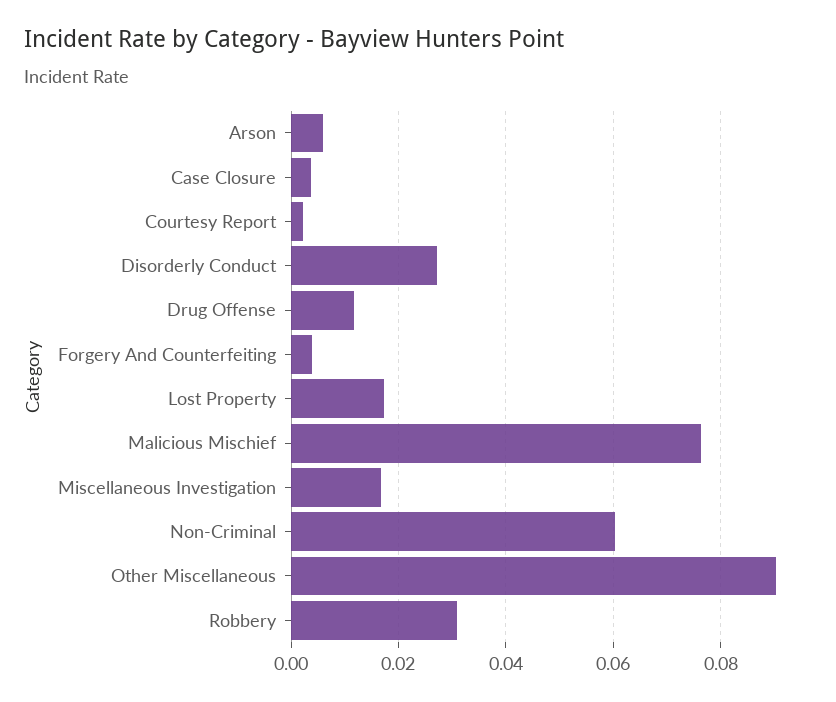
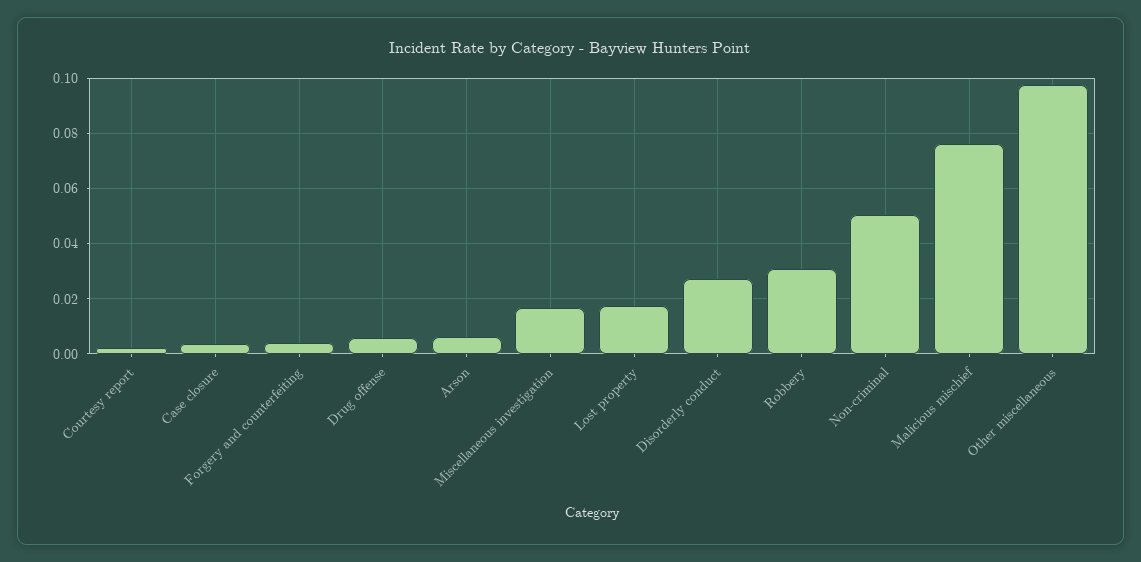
  {
    "Arson": 0.006,
    "Case Closure": 0.004,
    "Courtesy Report": 0.002,
    "Disorderly Conduct": 0.028,
-   "Drug Offense": 0.012,
+   "Drug Offense": 0.005,
    "Forgery And Counterfeiting": 0.004,
    "Lost Property": 0.018,
    "Malicious Mischief": 0.076,
    "Miscellaneous Investigation": 0.016,
-   "Non-Criminal": 0.06,
+   "Non-Criminal": 0.05,
-   "Other Miscellaneous": 0.09,
+   "Other Miscellaneous": 0.0975,
    "Robbery": 0.03
  }

